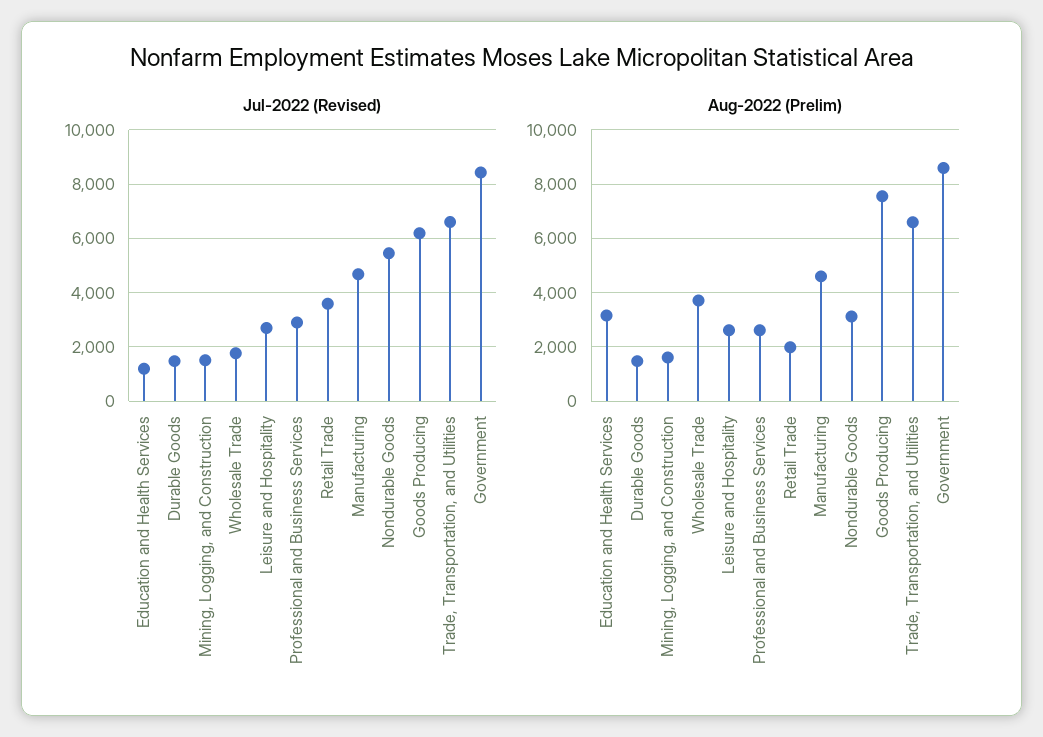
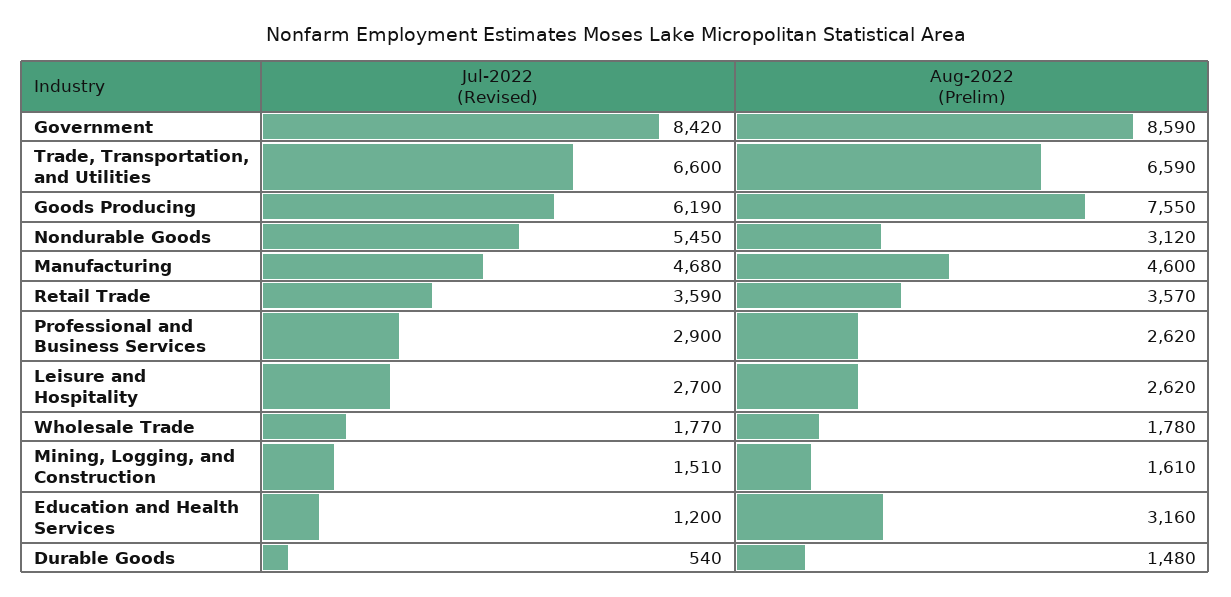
  {
    "Jul-2022 (Revised)": {
      "Education and Health Services": 1200,
-     "Durable Goods": 1500,
+     "Durable Goods": 540,
      "Mining, Logging, and Construction": 1510,
      "Wholesale Trade": 1770,
      "Leisure and Hospitality": 2700,
      "Professional and Business Services": 2900,
      "Retail Trade": 3590,
      "Manufacturing": 4680,
      "Nondurable Goods": 5450,
      "Goods Producing": 6190,
      "Trade, Transportation, and Utilities": 6600,
      "Government": 8420
    },
    "Aug-2022 (Prelim)": {
      "Education and Health Services": 3160,
      "Durable Goods": 1480,
      "Mining, Logging, and Construction": 1610,
-     "Wholesale Trade": 3750,
+     "Wholesale Trade": 1780,
      "Leisure and Hospitality": 2620,
      "Professional and Business Services": 2620,
-     "Retail Trade": 2000,
+     "Retail Trade": 3570,
      "Manufacturing": 4600,
      "Nondurable Goods": 3120,
      "Goods Producing": 7550,
      "Trade, Transportation, and Utilities": 6590,
      "Government": 8590
    }
  }

